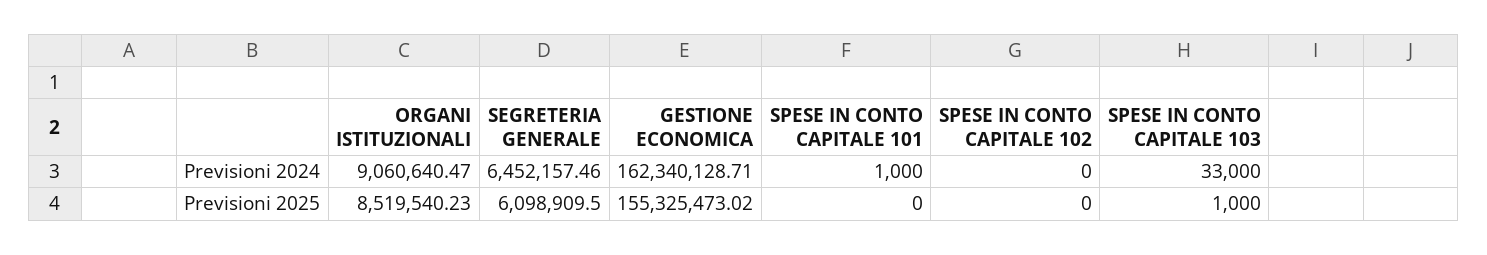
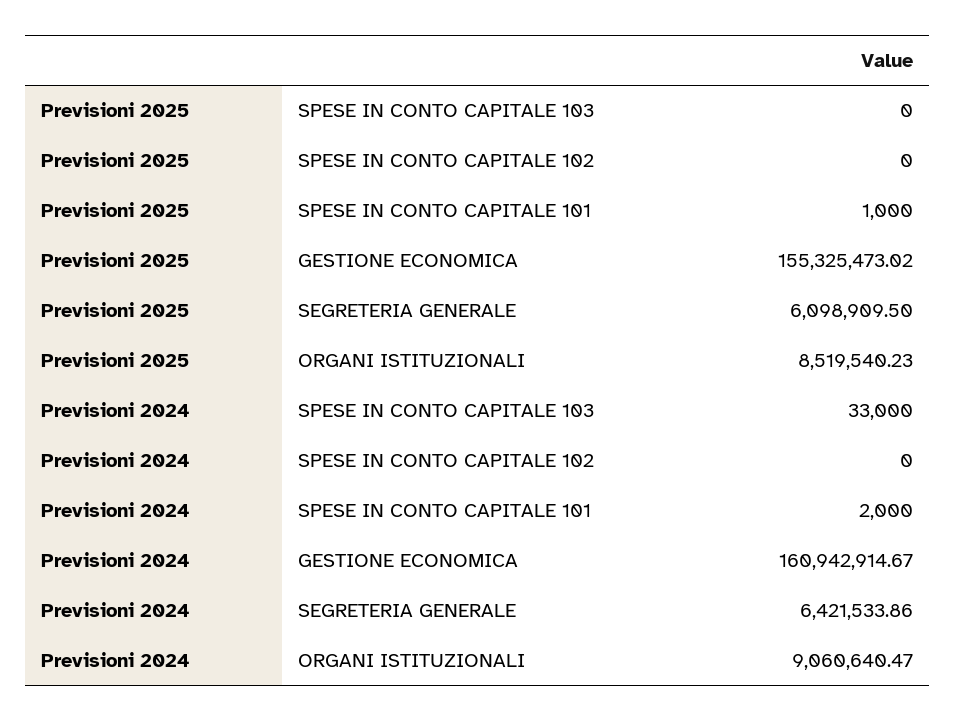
  {
    "ORGANI ISTITUZIONALI": {
      "Previsioni 2024": 9060640.47,
      "Previsioni 2025": 8519540.23
    },
    "SEGRETERIA GENERALE": {
-     "Previsioni 2024": 6452157.46,
+     "Previsioni 2024": 6421533.86,
      "Previsioni 2025": 6098909.5
    },
    "GESTIONE ECONOMICA": {
-     "Previsioni 2024": 162340128.71,
+     "Previsioni 2024": 160942914.67,
      "Previsioni 2025": 155325473.02
    },
    "SPESE IN CONTO CAPITALE 101": {
-     "Previsioni 2024": 1000,
+     "Previsioni 2024": 2000,
-     "Previsioni 2025": 0
+     "Previsioni 2025": 1000
    },
    "SPESE IN CONTO CAPITALE 102": {
      "Previsioni 2024": 0,
      "Previsioni 2025": 0
    },
    "SPESE IN CONTO CAPITALE 103": {
      "Previsioni 2024": 33000,
-     "Previsioni 2025": 1000
+     "Previsioni 2025": 0
    }
  }

